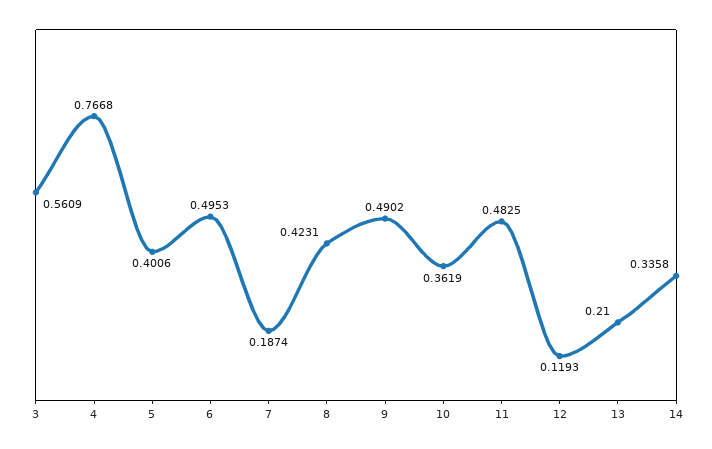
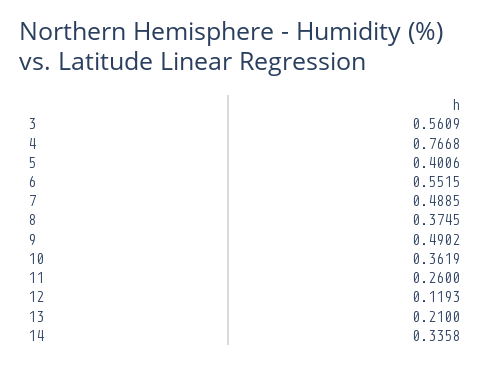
  {
    "3": 0.5609,
    "4": 0.7668,
    "5": 0.4006,
-   "6": 0.4953,
+   "6": 0.5515,
-   "7": 0.1874,
+   "7": 0.4885,
-   "8": 0.4231,
+   "8": 0.3745,
    "9": 0.4902,
    "10": 0.3619,
-   "11": 0.4825,
+   "11": 0.26,
    "12": 0.1193,
    "13": 0.21,
    "14": 0.3358
  }

